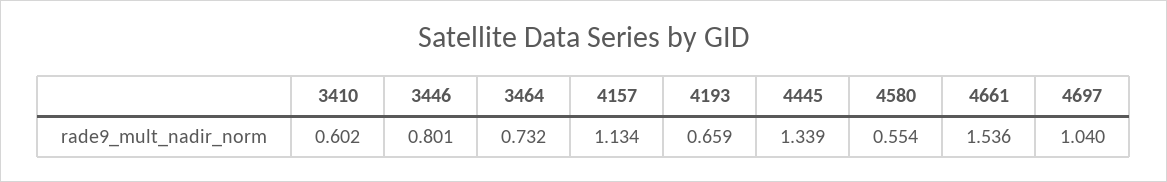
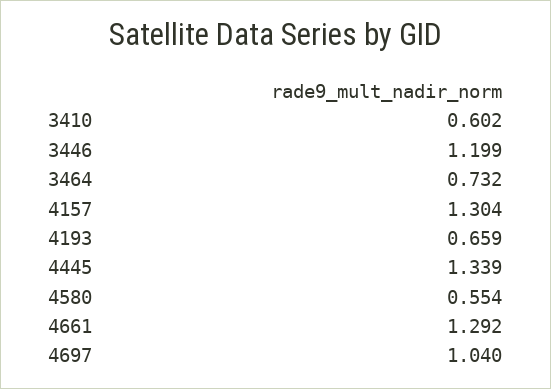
  {
    "3410": 0.602,
-   "3446": 0.801,
+   "3446": 1.199,
    "3464": 0.732,
-   "4157": 1.134,
+   "4157": 1.304,
    "4193": 0.659,
    "4445": 1.339,
    "4580": 0.554,
-   "4661": 1.536,
+   "4661": 1.292,
    "4697": 1.04
  }

